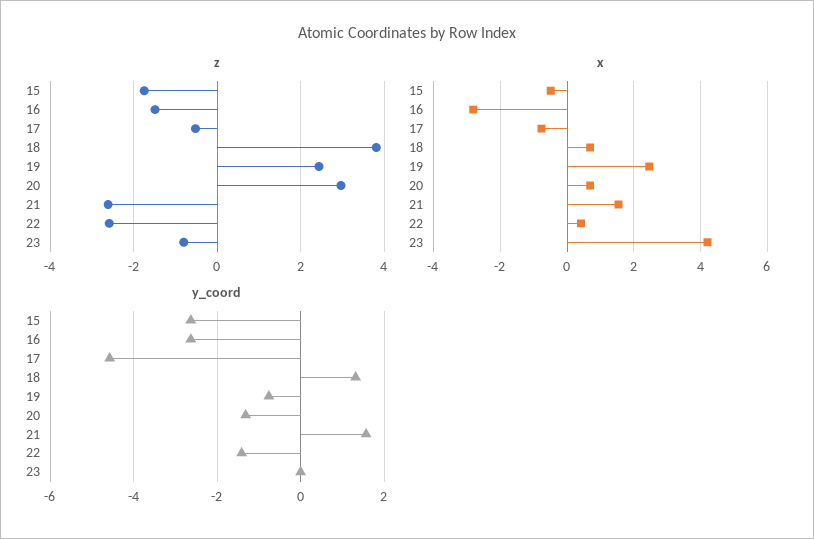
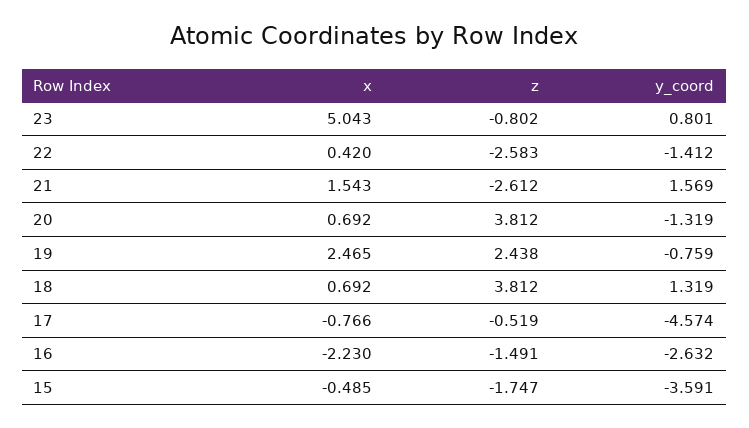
  {
    "z": {
      "15": -1.747,
      "16": -1.491,
      "17": -0.519,
      "18": 3.812,
      "19": 2.438,
-     "20": 3,
+     "20": 3.812,
      "21": -2.612,
      "22": -2.583,
      "23": -0.802
    },
    "x": {
      "15": -0.485,
-     "16": -2.8,
+     "16": -2.23,
      "17": -0.766,
      "18": 0.692,
      "19": 2.465,
      "20": 0.692,
      "21": 1.543,
      "22": 0.42,
-     "23": 4.2
+     "23": 5.043
    },
    "y_coord": {
-     "15": -2.6,
+     "15": -3.591,
      "16": -2.632,
      "17": -4.574,
      "18": 1.319,
      "19": -0.759,
      "20": -1.319,
      "21": 1.569,
      "22": -1.412,
-     "23": 0
+     "23": 0.801
    }
  }

